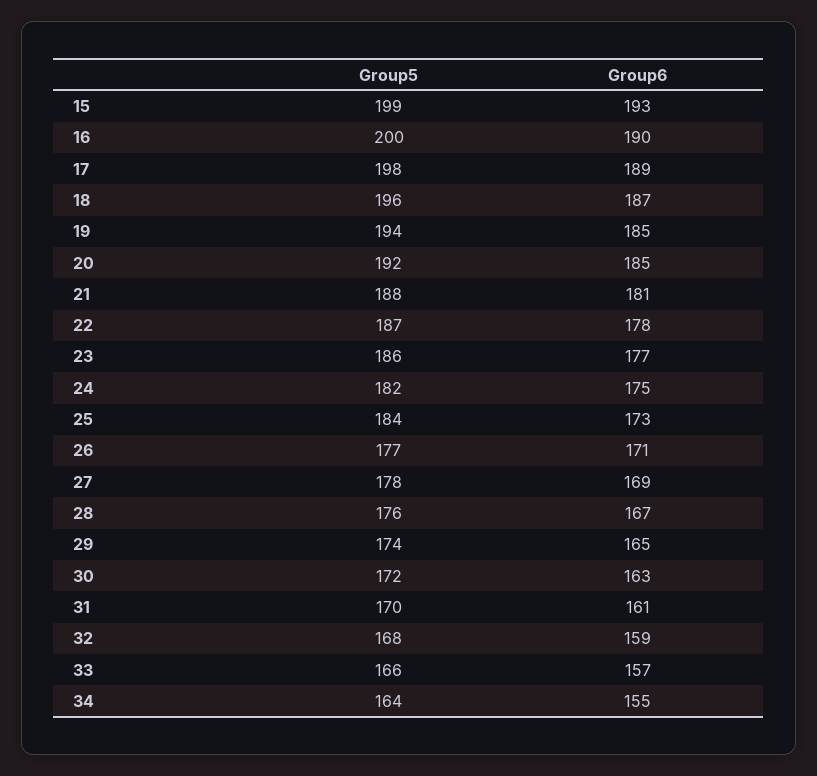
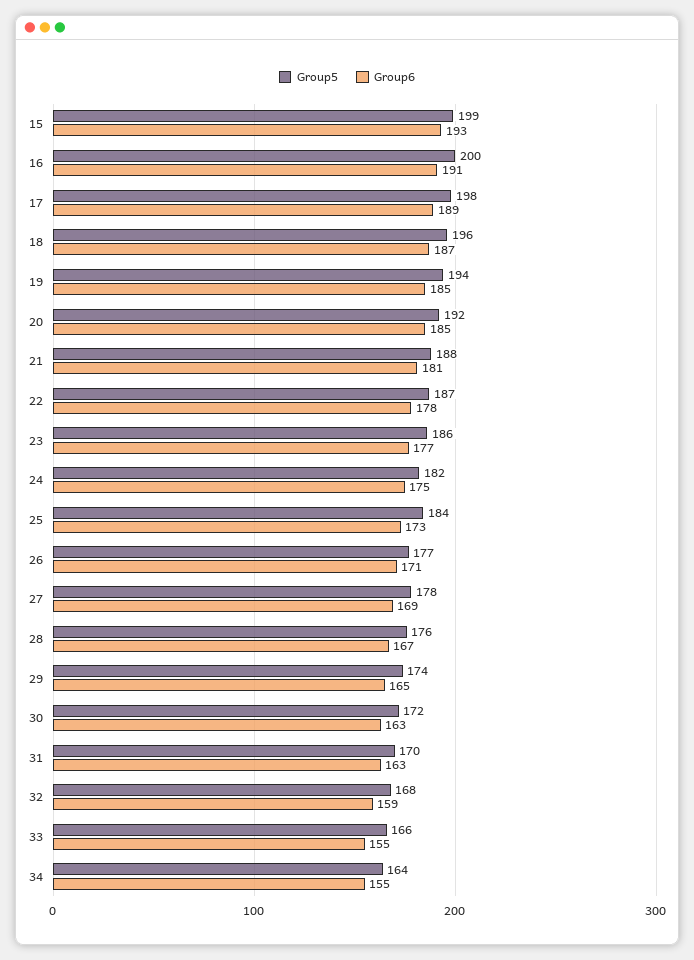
  {
    "Group5": {
      "15": 199,
      "16": 200,
      "17": 198,
      "18": 196,
      "19": 194,
      "20": 192,
      "21": 188,
      "22": 187,
      "23": 186,
      "24": 182,
      "25": 184,
      "26": 177,
      "27": 178,
      "28": 176,
      "29": 174,
      "30": 172,
      "31": 170,
      "32": 168,
      "33": 166,
      "34": 164
    },
    "Group6": {
      "15": 193,
-     "16": 190,
+     "16": 191,
      "17": 189,
      "18": 187,
      "19": 185,
      "20": 185,
      "21": 181,
      "22": 178,
      "23": 177,
      "24": 175,
      "25": 173,
      "26": 171,
      "27": 169,
      "28": 167,
      "29": 165,
      "30": 163,
-     "31": 161,
+     "31": 163,
      "32": 159,
-     "33": 157,
+     "33": 155,
      "34": 155
    }
  }

